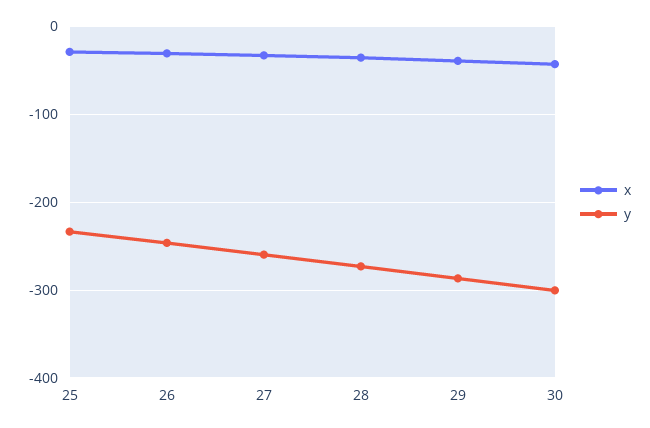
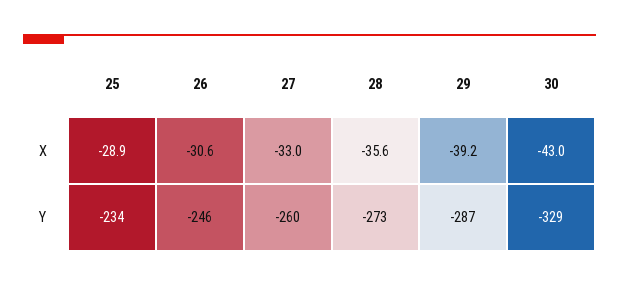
  {
    "x": {
      "25": -28.9,
      "26": -30.6,
      "27": -33,
      "28": -35.6,
      "29": -39.2,
      "30": -43
    },
    "y": {
      "25": -234,
      "26": -246,
      "27": -260,
      "28": -273,
      "29": -287,
-     "30": -300
+     "30": -329
    }
  }

